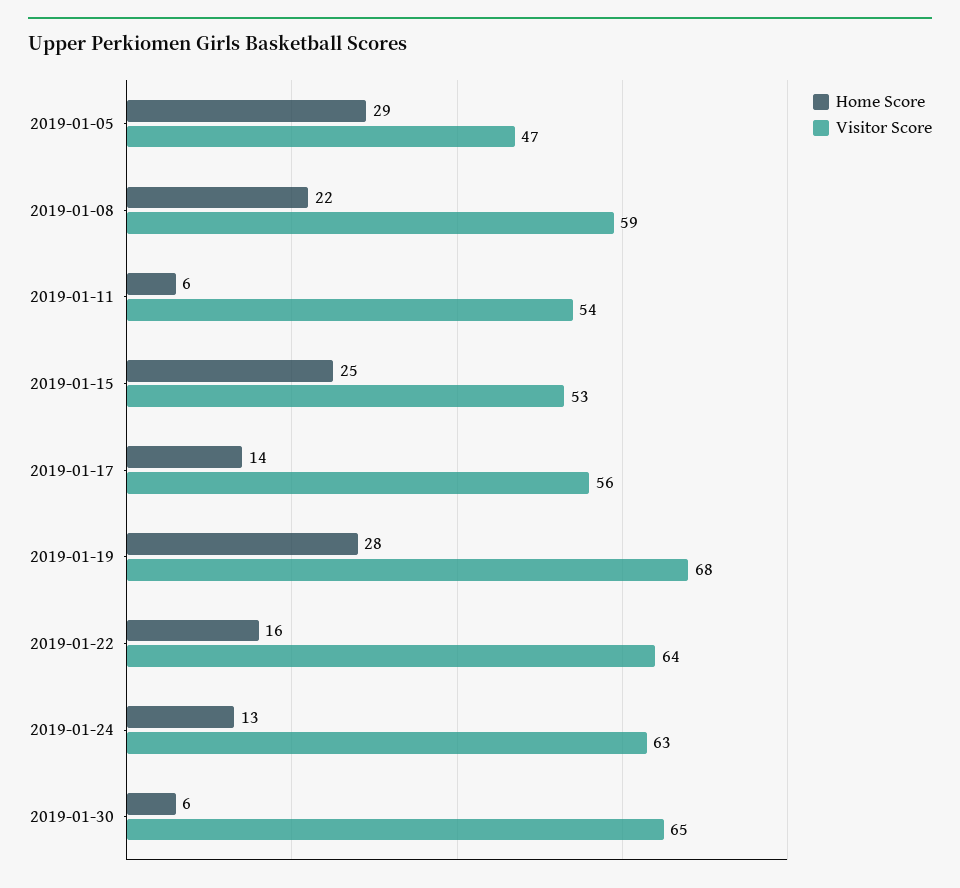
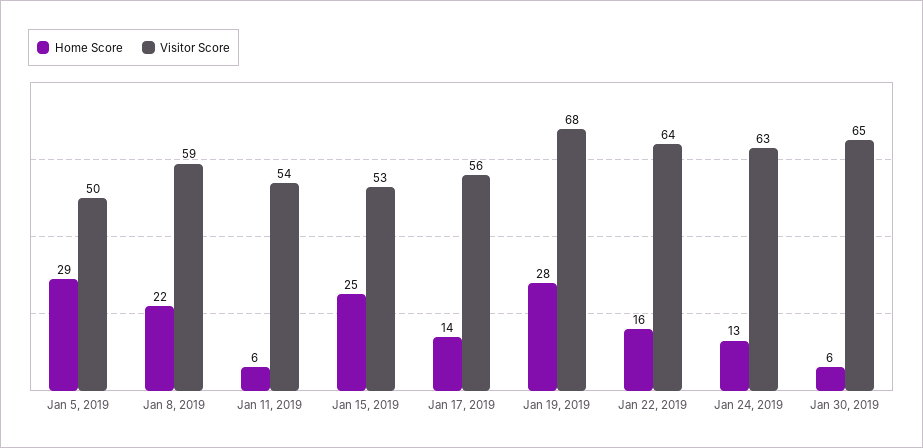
  {
    "Home Score": {
      "2019-01-05": 29,
      "2019-01-08": 22,
      "2019-01-11": 6,
      "2019-01-15": 25,
      "2019-01-17": 14,
      "2019-01-19": 28,
      "2019-01-22": 16,
      "2019-01-24": 13,
      "2019-01-30": 6
    },
    "Visitor Score": {
-     "2019-01-05": 47,
+     "2019-01-05": 50,
      "2019-01-08": 59,
      "2019-01-11": 54,
      "2019-01-15": 53,
      "2019-01-17": 56,
      "2019-01-19": 68,
      "2019-01-22": 64,
      "2019-01-24": 63,
      "2019-01-30": 65
    }
  }

